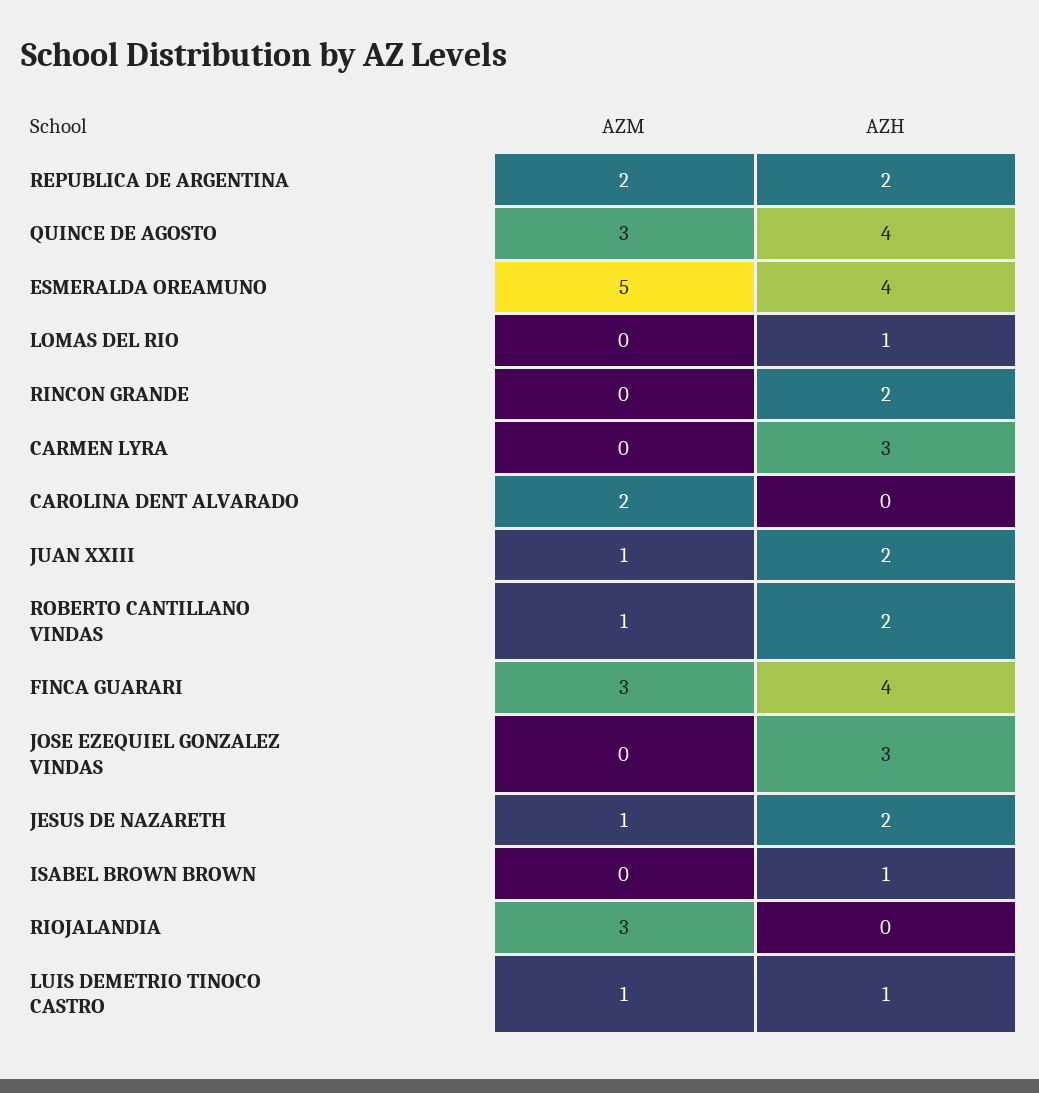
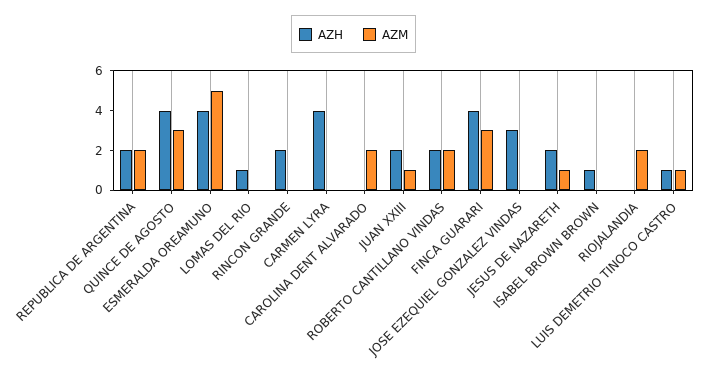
  {
    "AZM": {
      "REPUBLICA DE ARGENTINA": 2,
      "QUINCE DE AGOSTO": 3,
      "ESMERALDA OREAMUNO": 5,
      "LOMAS DEL RIO": 0,
      "RINCON GRANDE": 0,
      "CARMEN LYRA": 0,
      "CAROLINA DENT ALVARADO": 2,
      "JUAN XXIII": 1,
-     "ROBERTO CANTILLANO VINDAS": 1,
+     "ROBERTO CANTILLANO VINDAS": 2,
      "FINCA GUARARI": 3,
      "JOSE EZEQUIEL GONZALEZ VINDAS": 0,
      "JESUS DE NAZARETH": 1,
      "ISABEL BROWN BROWN": 0,
-     "RIOJALANDIA": 3,
+     "RIOJALANDIA": 2,
      "LUIS DEMETRIO TINOCO CASTRO": 1
    },
    "AZH": {
      "REPUBLICA DE ARGENTINA": 2,
      "QUINCE DE AGOSTO": 4,
      "ESMERALDA OREAMUNO": 4,
      "LOMAS DEL RIO": 1,
      "RINCON GRANDE": 2,
-     "CARMEN LYRA": 3,
+     "CARMEN LYRA": 4,
      "CAROLINA DENT ALVARADO": 0,
      "JUAN XXIII": 2,
      "ROBERTO CANTILLANO VINDAS": 2,
      "FINCA GUARARI": 4,
      "JOSE EZEQUIEL GONZALEZ VINDAS": 3,
      "JESUS DE NAZARETH": 2,
      "ISABEL BROWN BROWN": 1,
      "RIOJALANDIA": 0,
      "LUIS DEMETRIO TINOCO CASTRO": 1
    }
  }

